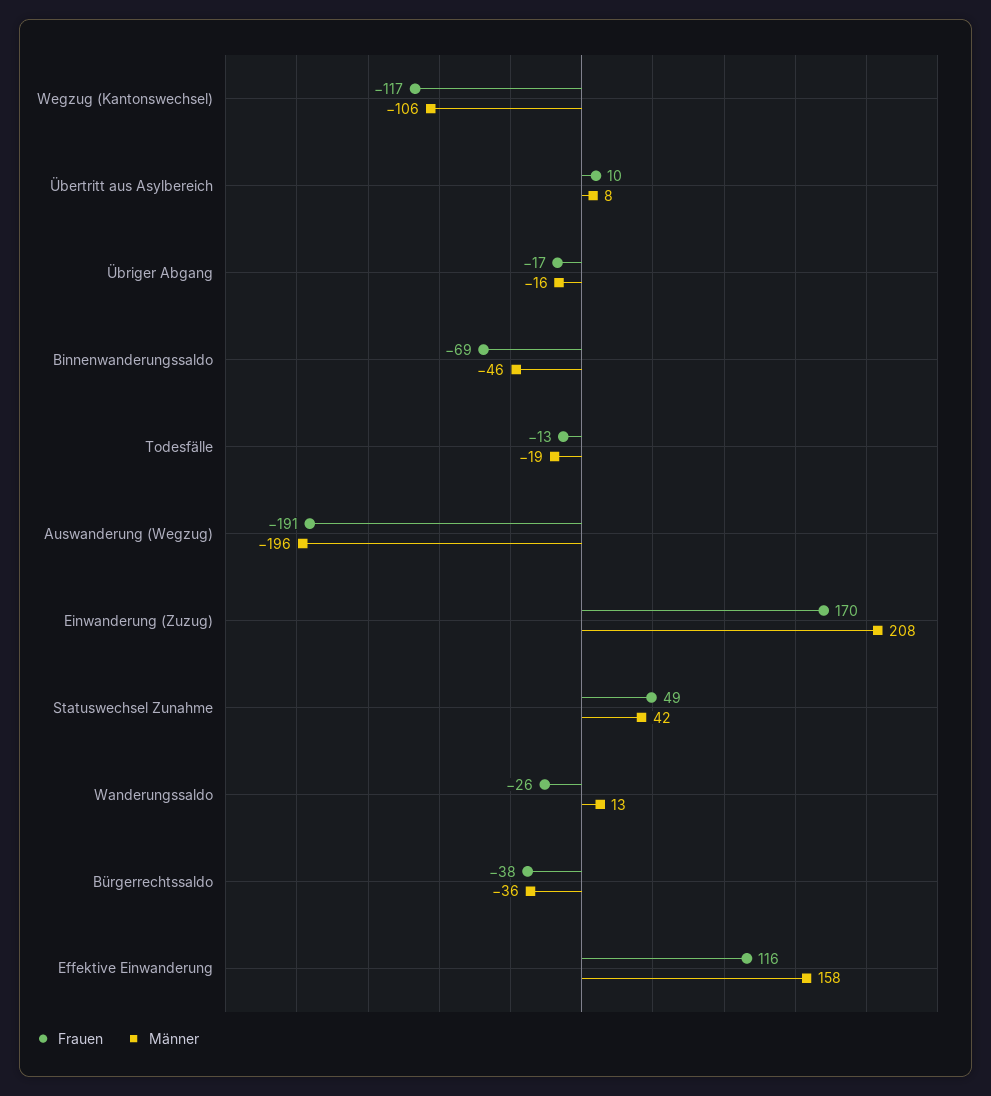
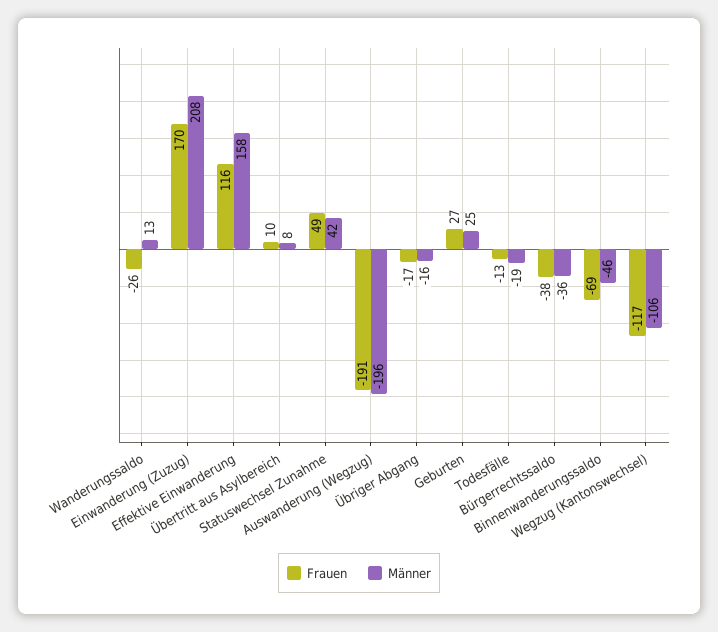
  {
    "Frauen": {
      "Wegzug (Kantonswechsel)": -117,
      "Übertritt aus Asylbereich": 10,
      "Übriger Abgang": -17,
      "Binnenwanderungssaldo": -69,
      "Todesfälle": -13,
      "Auswanderung (Wegzug)": -191,
      "Einwanderung (Zuzug)": 170,
      "Statuswechsel Zunahme": 49,
      "Wanderungssaldo": -26,
      "Bürgerrechtssaldo": -38,
-     "Effektive Einwanderung": 116
+     "Effektive Einwanderung": 116,
+     "Geburten": 27
    },
    "Männer": {
      "Wegzug (Kantonswechsel)": -106,
      "Übertritt aus Asylbereich": 8,
      "Übriger Abgang": -16,
      "Binnenwanderungssaldo": -46,
      "Todesfälle": -19,
      "Auswanderung (Wegzug)": -196,
      "Einwanderung (Zuzug)": 208,
      "Statuswechsel Zunahme": 42,
      "Wanderungssaldo": 13,
      "Bürgerrechtssaldo": -36,
-     "Effektive Einwanderung": 158
+     "Effektive Einwanderung": 158,
+     "Geburten": 25
    }
  }

